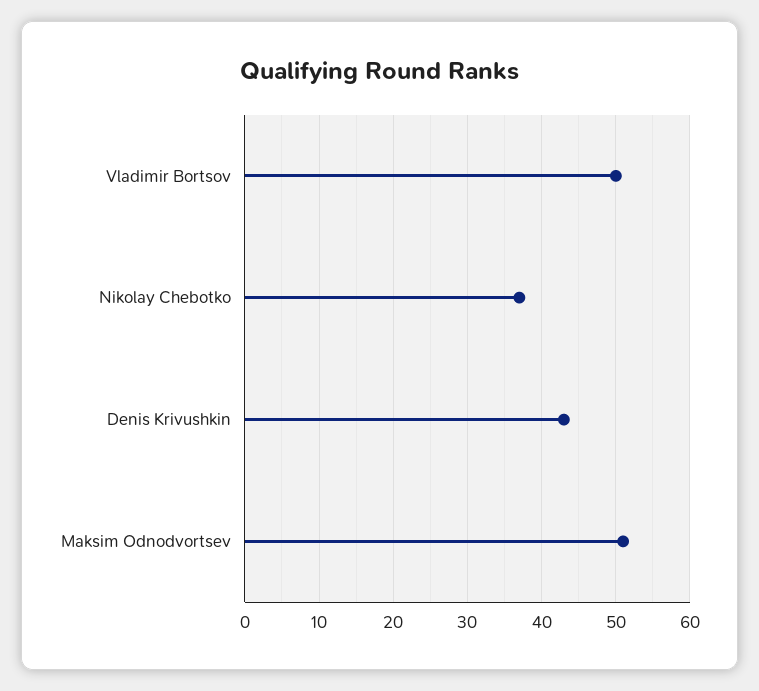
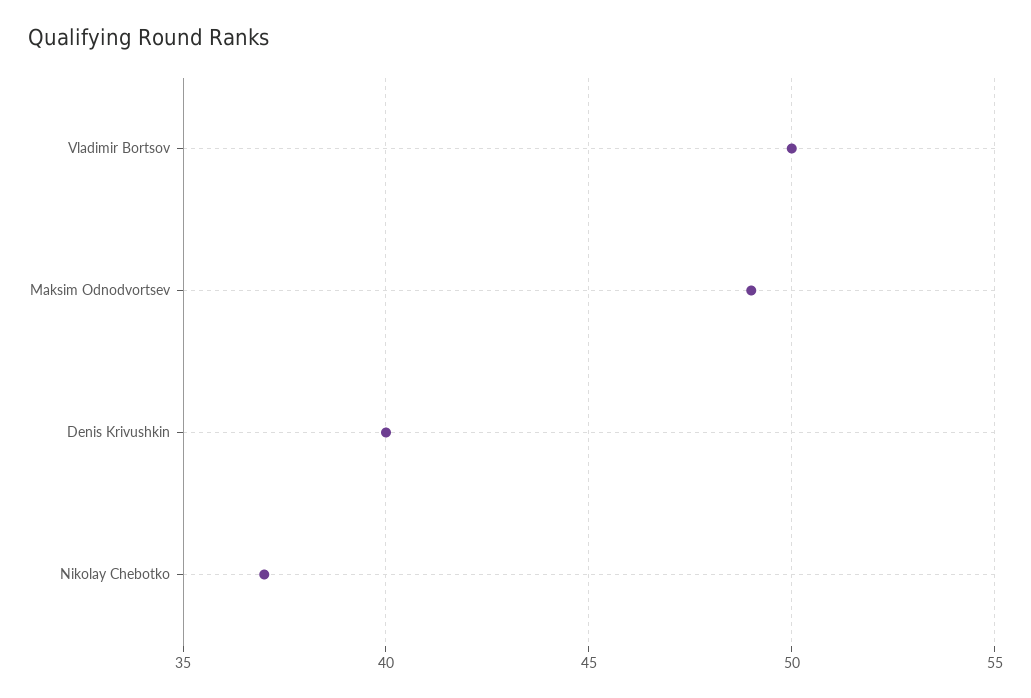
  {
    "Vladimir Bortsov": 50,
    "Nikolay Chebotko": 37,
-   "Denis Krivushkin": 43,
+   "Denis Krivushkin": 40,
-   "Maksim Odnodvortsev": 51
+   "Maksim Odnodvortsev": 49
  }

